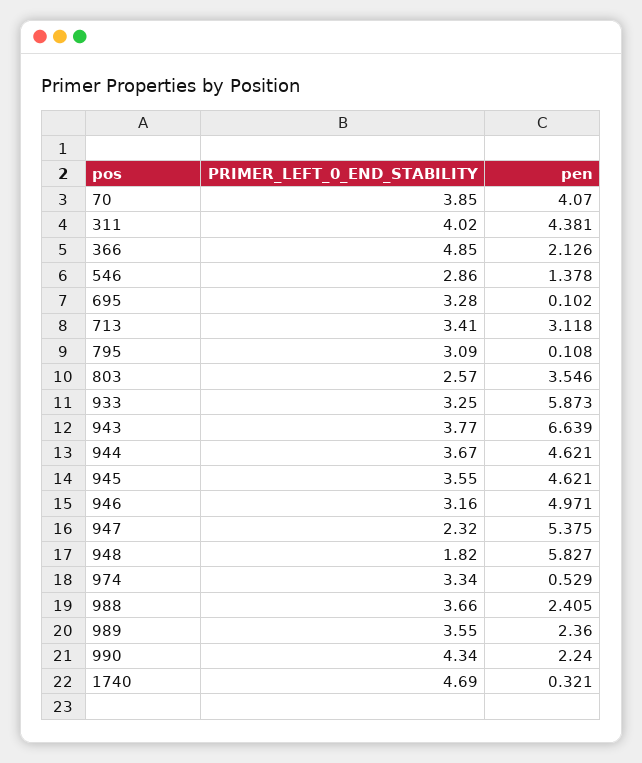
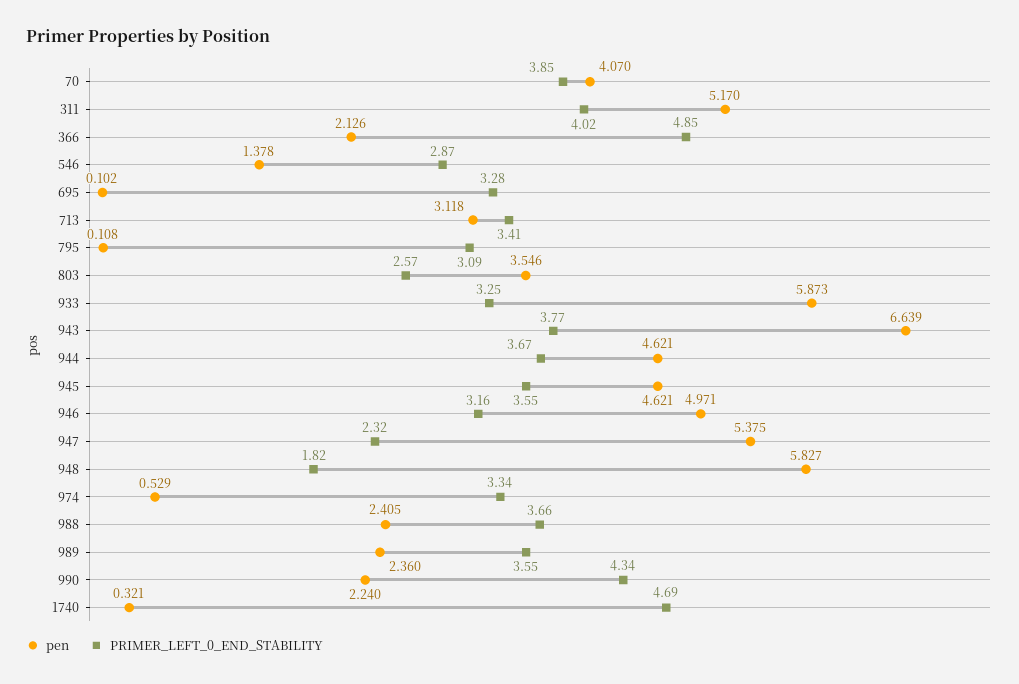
  {
    "PRIMER_LEFT_0_END_STABILITY": {
      "70": 3.85,
      "311": 4.02,
      "366": 4.85,
-     "546": 2.86,
+     "546": 2.87,
      "695": 3.28,
      "713": 3.41,
      "795": 3.09,
      "803": 2.57,
      "933": 3.25,
      "943": 3.77,
      "944": 3.67,
      "945": 3.55,
      "946": 3.16,
      "947": 2.32,
      "948": 1.82,
      "974": 3.34,
      "988": 3.66,
      "989": 3.55,
      "990": 4.34,
      "1740": 4.69
    },
    "pen": {
      "70": 4.07,
-     "311": 4.381,
+     "311": 5.17,
      "366": 2.126,
      "546": 1.378,
      "695": 0.102,
      "713": 3.118,
      "795": 0.108,
      "803": 3.546,
      "933": 5.873,
      "943": 6.639,
      "944": 4.621,
      "945": 4.621,
      "946": 4.971,
      "947": 5.375,
      "948": 5.827,
      "974": 0.529,
      "988": 2.405,
      "989": 2.36,
      "990": 2.24,
      "1740": 0.321
    }
  }

